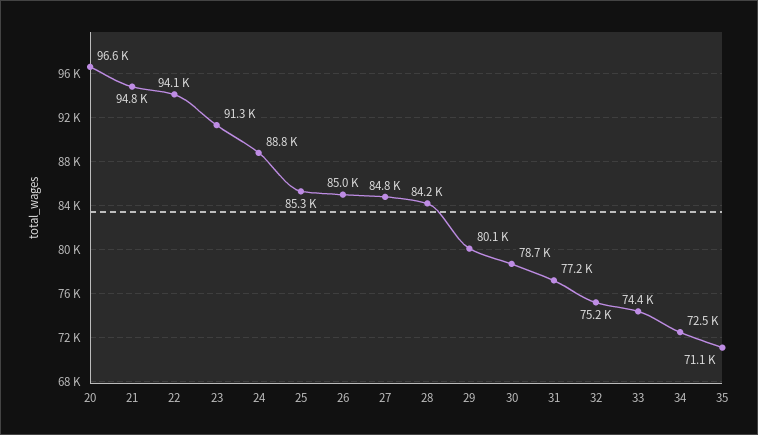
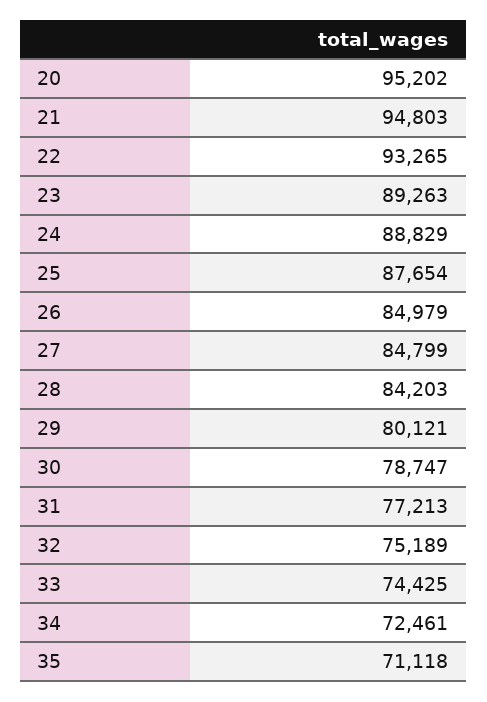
  {
-   "20": 96600,
+   "20": 95202,
    "21": 94803,
-   "22": 94100,
+   "22": 93265,
-   "23": 91300,
+   "23": 89263,
    "24": 88829,
-   "25": 85300,
+   "25": 87654,
    "26": 84979,
    "27": 84799,
    "28": 84203,
    "29": 80121,
    "30": 78747,
    "31": 77213,
    "32": 75189,
    "33": 74425,
    "34": 72461,
    "35": 71118
  }

